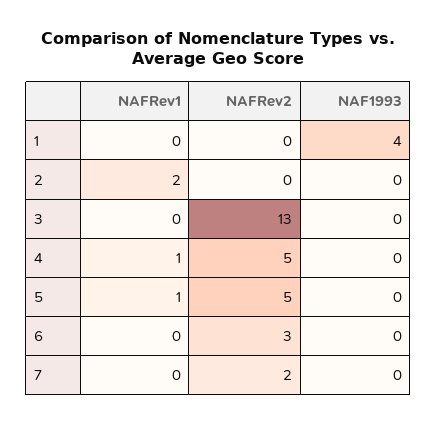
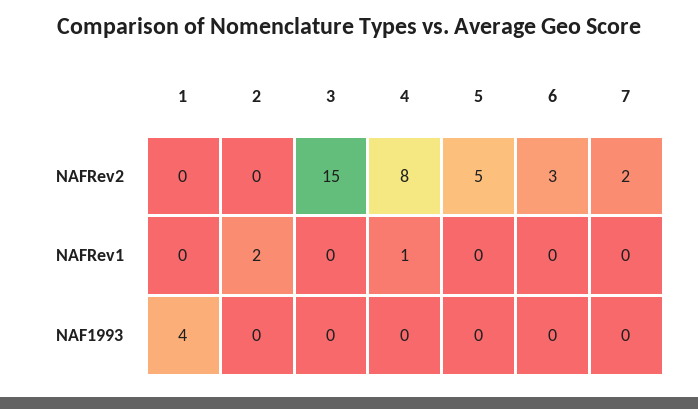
  {
    "NAFRev1": {
      "1": 0,
      "2": 2,
      "3": 0,
      "4": 1,
-     "5": 1,
+     "5": 0,
      "6": 0,
      "7": 0
    },
    "NAFRev2": {
      "1": 0,
      "2": 0,
-     "3": 13,
+     "3": 15,
-     "4": 5,
+     "4": 8,
      "5": 5,
      "6": 3,
      "7": 2
    },
    "NAF1993": {
      "1": 4,
      "2": 0,
      "3": 0,
      "4": 0,
      "5": 0,
      "6": 0,
      "7": 0
    }
  }

